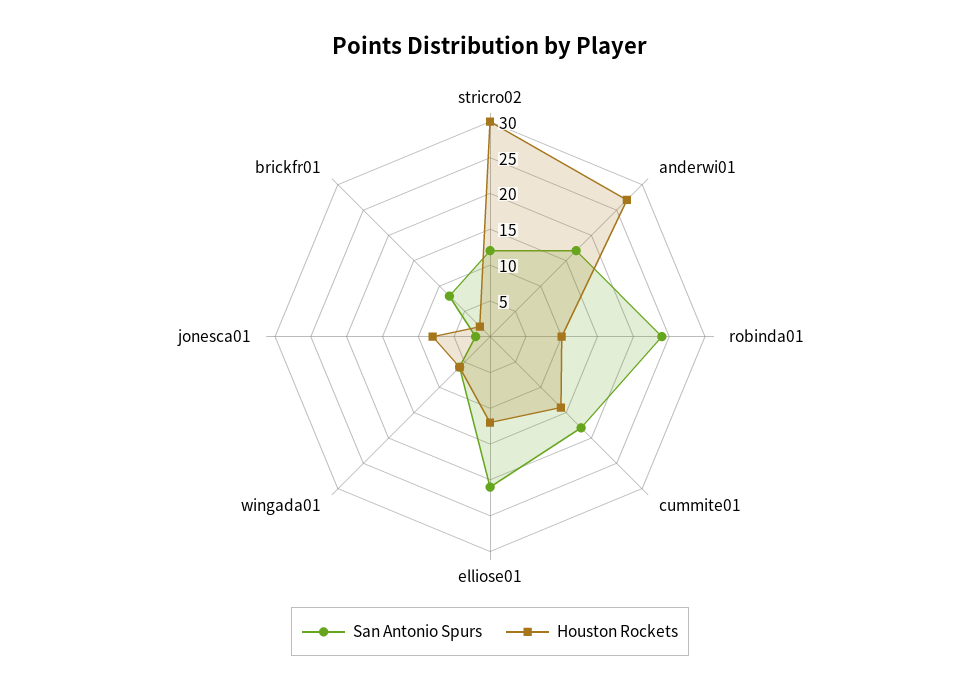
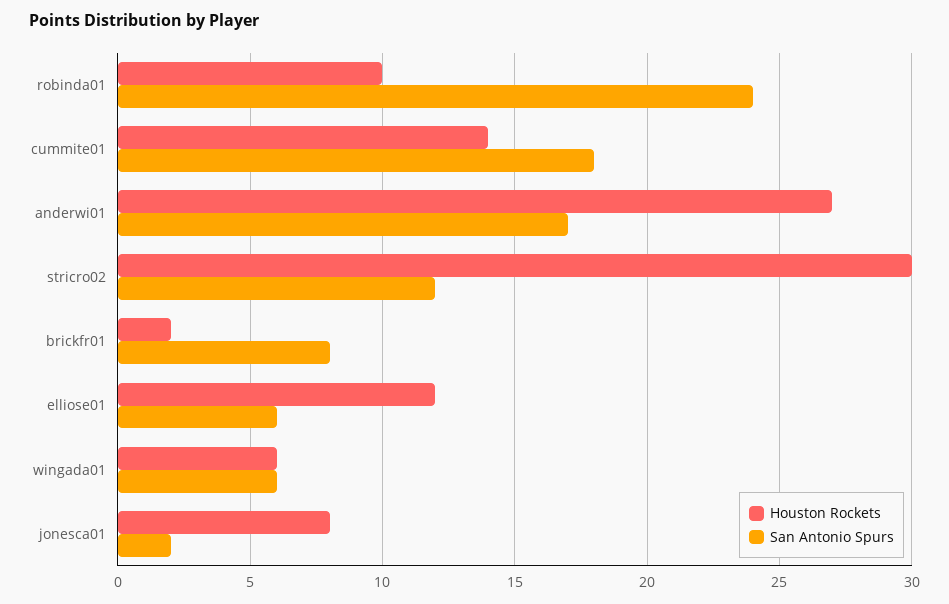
  {
    "San Antonio Spurs": {
      "stricro02": 12,
      "anderwi01": 17,
      "robinda01": 24,
      "cummite01": 18,
-     "elliose01": 20,
+     "elliose01": 6,
      "wingada01": 6,
      "jonesca01": 2,
      "brickfr01": 8
    },
    "Houston Rockets": {
      "stricro02": 30,
      "anderwi01": 27,
      "robinda01": 10,
      "cummite01": 14,
      "elliose01": 12,
      "wingada01": 6,
      "jonesca01": 8,
      "brickfr01": 2
    }
  }

